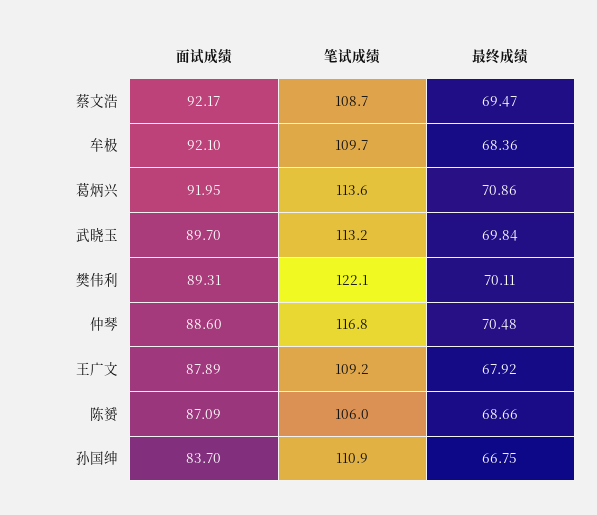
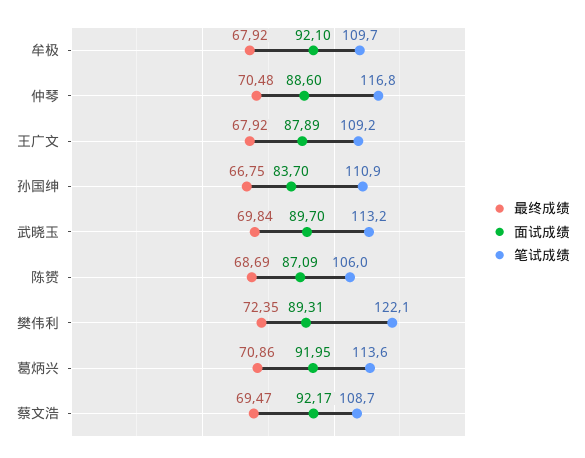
  {
    "面试成绩": {
      "蔡文浩": 92.17,
      "牟极": 92.1,
      "葛炳兴": 91.95,
      "武晓玉": 89.7,
      "樊伟利": 89.31,
      "仲琴": 88.6,
      "王广文": 87.89,
      "陈赟": 87.09,
      "孙国绅": 83.7
    },
    "笔试成绩": {
      "蔡文浩": 108.7,
      "牟极": 109.7,
      "葛炳兴": 113.6,
      "武晓玉": 113.2,
      "樊伟利": 122.1,
      "仲琴": 116.8,
      "王广文": 109.2,
      "陈赟": 106,
      "孙国绅": 110.9
    },
    "最终成绩": {
      "蔡文浩": 69.47,
-     "牟极": 68.36,
+     "牟极": 67.92,
      "葛炳兴": 70.86,
      "武晓玉": 69.84,
-     "樊伟利": 70.11,
+     "樊伟利": 72.35,
      "仲琴": 70.48,
      "王广文": 67.92,
-     "陈赟": 68.66,
+     "陈赟": 68.69,
      "孙国绅": 66.75
    }
  }

